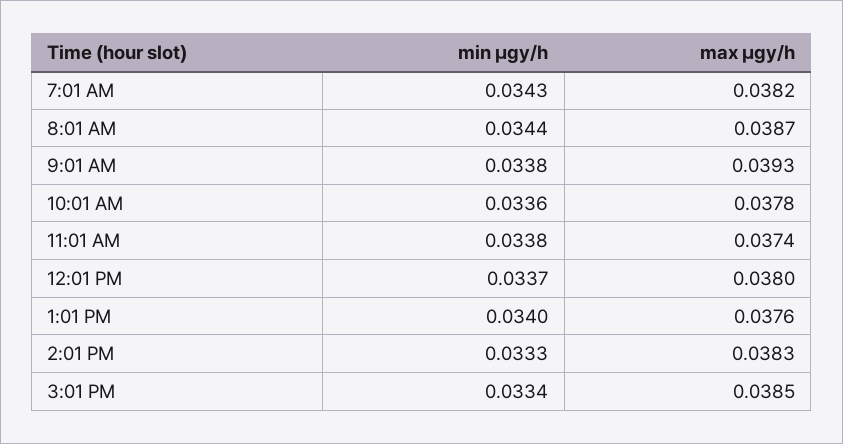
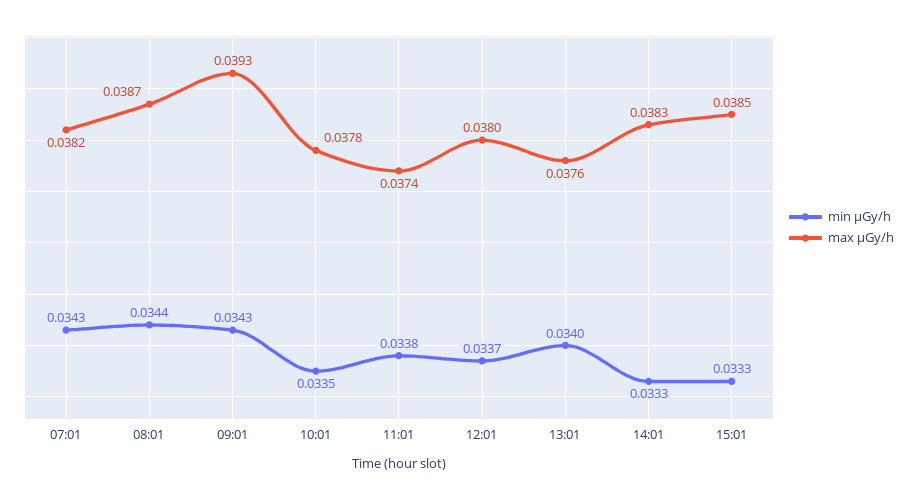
  {
    "min μgy/h": {
      "7:01 AM": 0.0343,
      "8:01 AM": 0.0344,
-     "9:01 AM": 0.0338,
+     "9:01 AM": 0.0343,
-     "10:01 AM": 0.0336,
+     "10:01 AM": 0.0335,
      "11:01 AM": 0.0338,
      "12:01 PM": 0.0337,
      "1:01 PM": 0.034,
      "2:01 PM": 0.0333,
-     "3:01 PM": 0.0334
+     "3:01 PM": 0.0333
    },
    "max μgy/h": {
      "7:01 AM": 0.0382,
      "8:01 AM": 0.0387,
      "9:01 AM": 0.0393,
      "10:01 AM": 0.0378,
      "11:01 AM": 0.0374,
      "12:01 PM": 0.038,
      "1:01 PM": 0.0376,
      "2:01 PM": 0.0383,
      "3:01 PM": 0.0385
    }
  }

